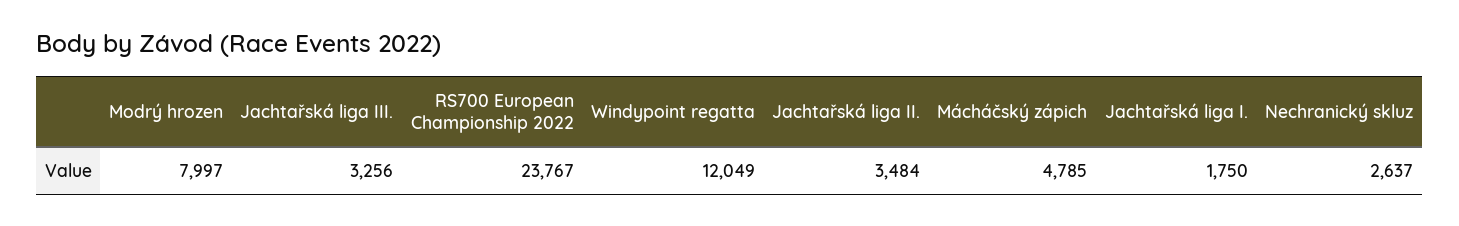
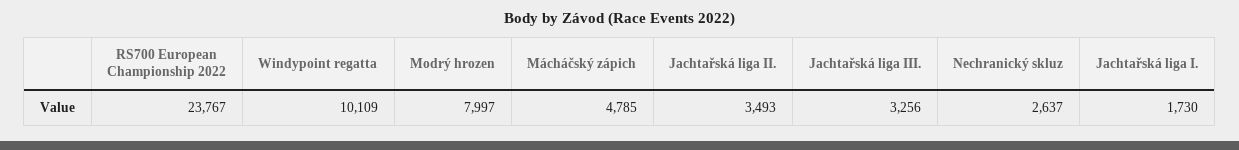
  {
    "Modrý hrozen": 7997,
    "Jachtařská liga III.": 3256,
    "RS700 European Championship 2022": 23767,
-   "Windypoint regatta": 12049,
+   "Windypoint regatta": 10109,
-   "Jachtařská liga II.": 3484,
+   "Jachtařská liga II.": 3493,
    "Mácháčský zápich": 4785,
-   "Jachtařská liga I.": 1750,
+   "Jachtařská liga I.": 1730,
    "Nechranický skluz": 2637
  }

